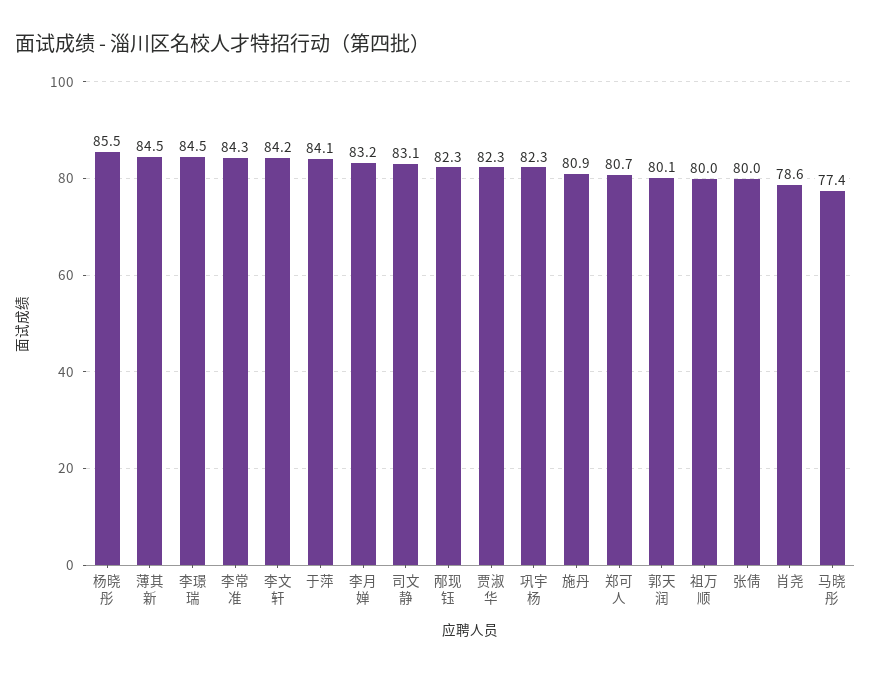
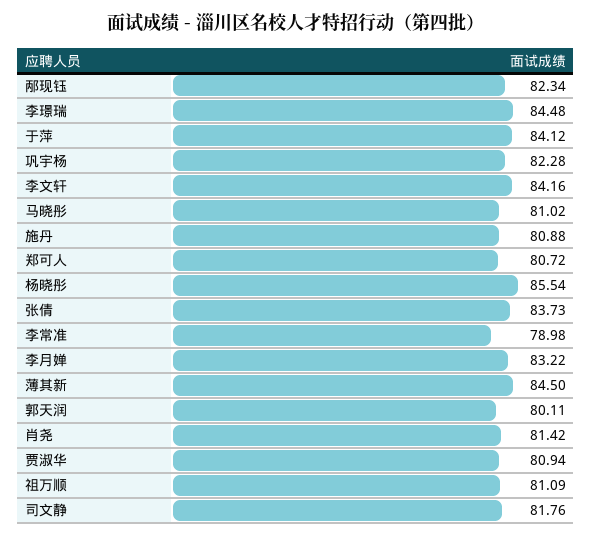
  {
    "杨晓彤": 85.54,
    "薄其新": 84.5,
    "李璟瑞": 84.48,
-   "李常准": 84.3,
+   "李常准": 78.98,
    "李文轩": 84.16,
    "于萍": 84.12,
    "李月婵": 83.22,
-   "司文静": 83.1,
+   "司文静": 81.76,
    "邴现钰": 82.34,
-   "贾淑华": 82.3,
+   "贾淑华": 80.94,
    "巩宇杨": 82.28,
    "施丹": 80.88,
    "郑可人": 80.72,
    "郭天润": 80.11,
-   "祖万顺": 80,
+   "祖万顺": 81.09,
-   "张倩": 80,
+   "张倩": 83.73,
-   "肖尧": 78.6,
+   "肖尧": 81.42,
-   "马晓彤": 77.4
+   "马晓彤": 81.02
  }

